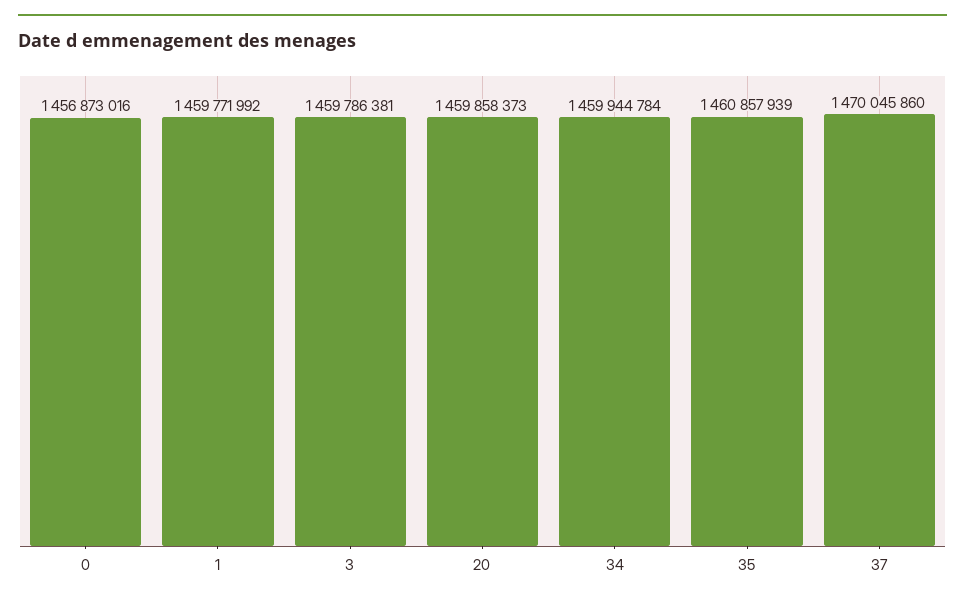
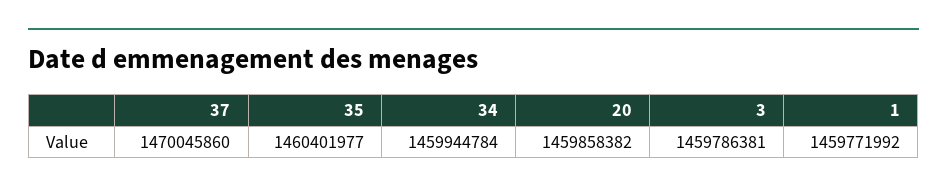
  {
-   "0": 1456873016,
    "1": 1459771992,
    "3": 1459786381,
-   "20": 1459858373,
+   "20": 1459858382,
    "34": 1459944784,
-   "35": 1460857939,
+   "35": 1460401977,
    "37": 1470045860
  }

